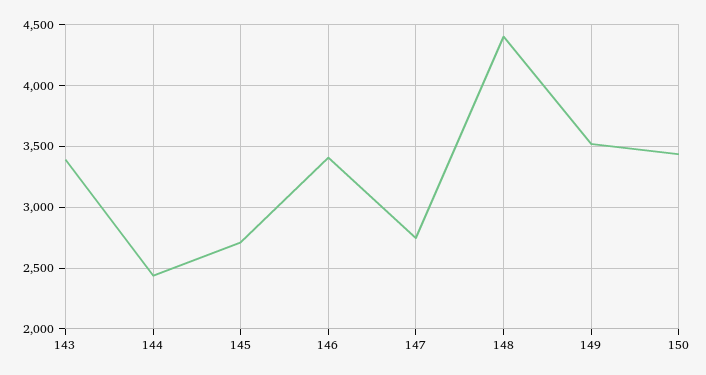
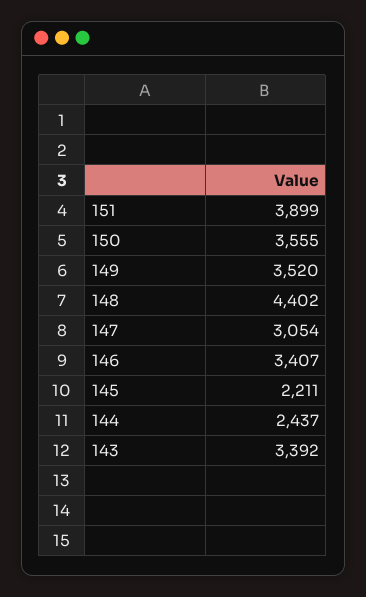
  {
    "143": 3392,
    "144": 2437,
-   "145": 2700,
+   "145": 2211,
    "146": 3407,
-   "147": 2750,
+   "147": 3054,
    "148": 4402,
    "149": 3520,
-   "150": 3450
+   "150": 3555,
+   "151": 3899
  }

